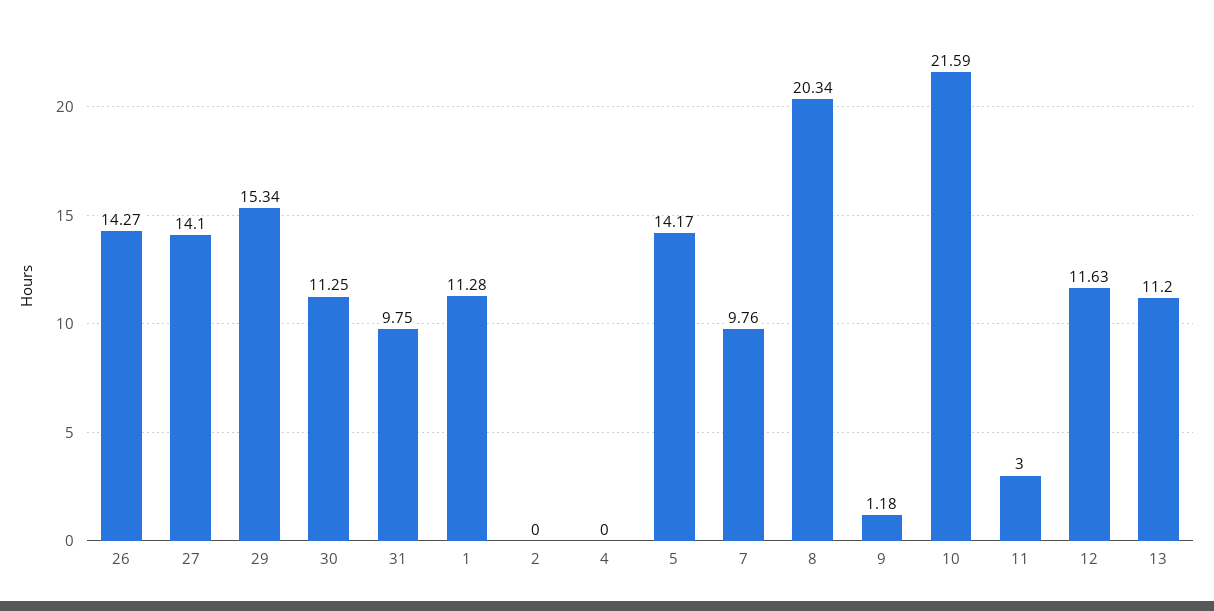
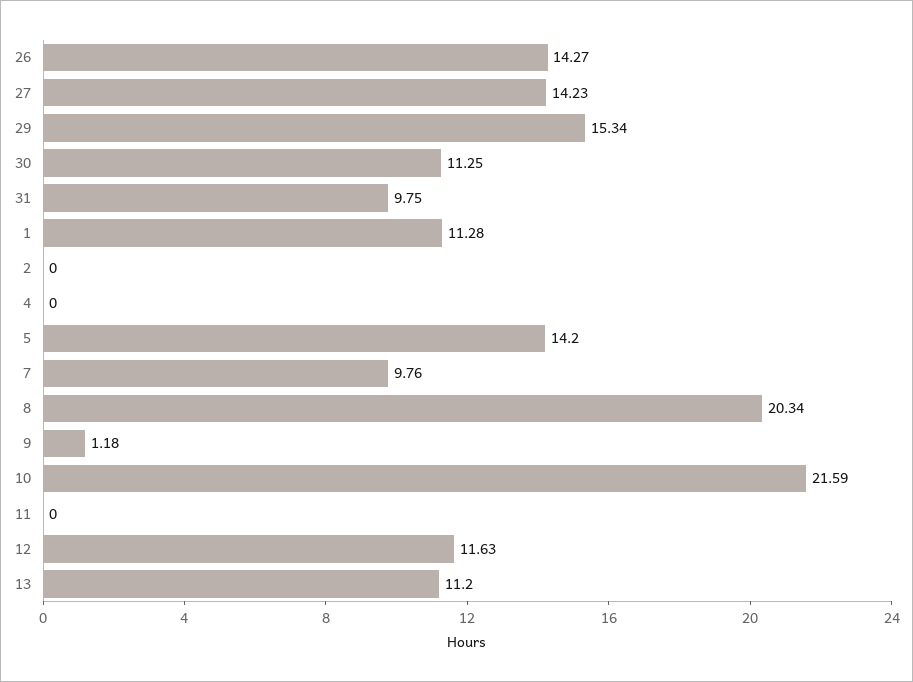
  {
    "26": 14.27,
-   "27": 14.1,
+   "27": 14.23,
    "29": 15.34,
    "30": 11.25,
    "31": 9.75,
    "1": 11.28,
    "2": 0,
    "4": 0,
-   "5": 14.17,
+   "5": 14.2,
    "7": 9.76,
    "8": 20.34,
    "9": 1.18,
    "10": 21.59,
-   "11": 3,
+   "11": 0,
    "12": 11.63,
    "13": 11.2
  }

